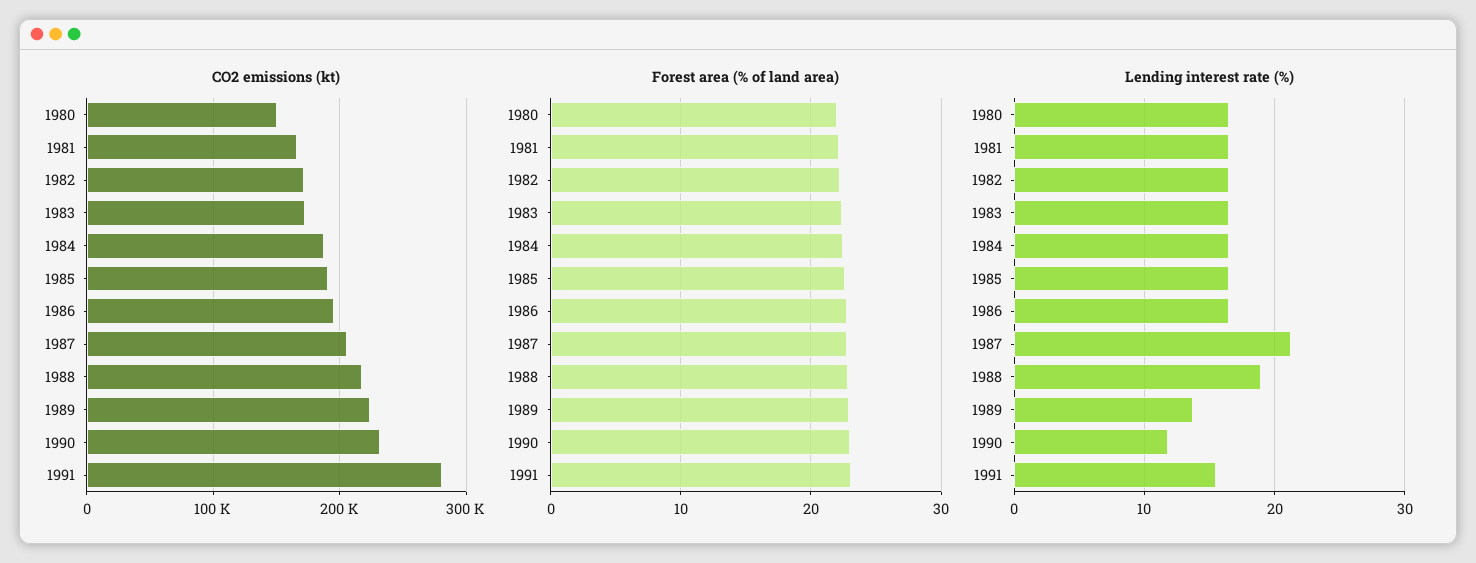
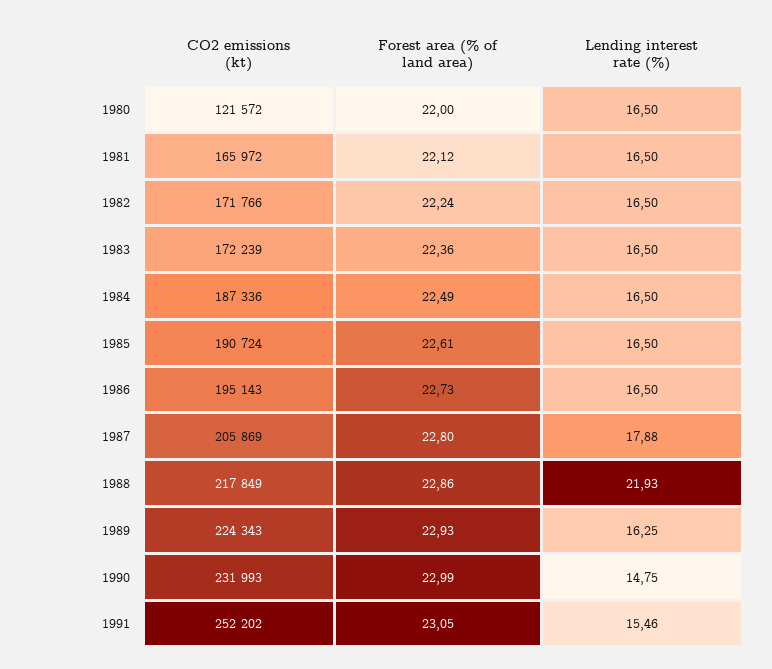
  {
    "CO2 emissions (kt)": {
-     "1980": 150000,
+     "1980": 121572,
      "1981": 165972,
      "1982": 171766,
      "1983": 172239,
      "1984": 187336,
      "1985": 190724,
      "1986": 195143,
      "1987": 205869,
      "1988": 217849,
      "1989": 224343,
      "1990": 231993,
-     "1991": 280000
+     "1991": 252202
    },
    "Forest area (% of land area)": {
      "1980": 22,
      "1981": 22.12,
      "1982": 22.24,
      "1983": 22.36,
      "1984": 22.49,
      "1985": 22.61,
      "1986": 22.73,
      "1987": 22.8,
      "1988": 22.86,
      "1989": 22.93,
      "1990": 22.99,
      "1991": 23.05
    },
    "Lending interest rate (%)": {
      "1980": 16.5,
      "1981": 16.5,
      "1982": 16.5,
      "1983": 16.5,
      "1984": 16.5,
      "1985": 16.5,
      "1986": 16.5,
-     "1987": 21,
+     "1987": 17.88,
-     "1988": 19,
+     "1988": 21.93,
-     "1989": 14,
+     "1989": 16.25,
-     "1990": 12,
+     "1990": 14.75,
      "1991": 15.46
    }
  }

